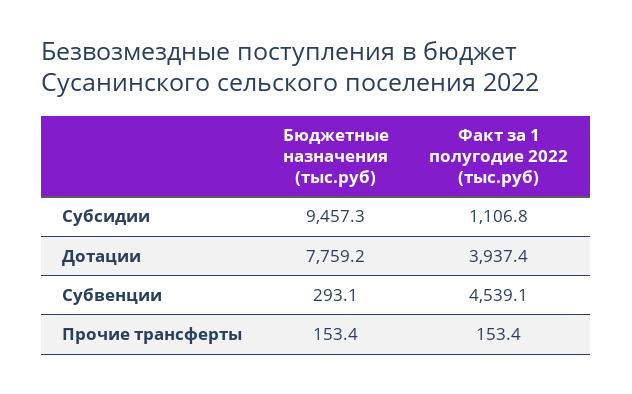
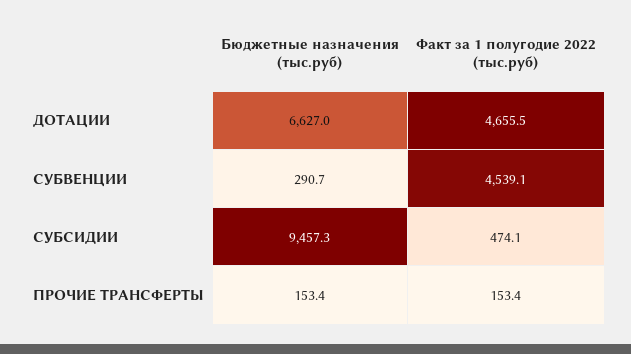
  {
    "Бюджетные назначения (тыс.руб)": {
      "Субсидии": 9457.3,
-     "Дотации": 7759.2,
+     "Дотации": 6627,
-     "Субвенции": 293.1,
+     "Субвенции": 290.7,
      "Прочие трансферты": 153.4
    },
    "Факт за 1 полугодие 2022 (тыс.руб)": {
-     "Субсидии": 1106.8,
+     "Субсидии": 474.1,
-     "Дотации": 3937.4,
+     "Дотации": 4655.5,
      "Субвенции": 4539.1,
      "Прочие трансферты": 153.4
    }
  }

